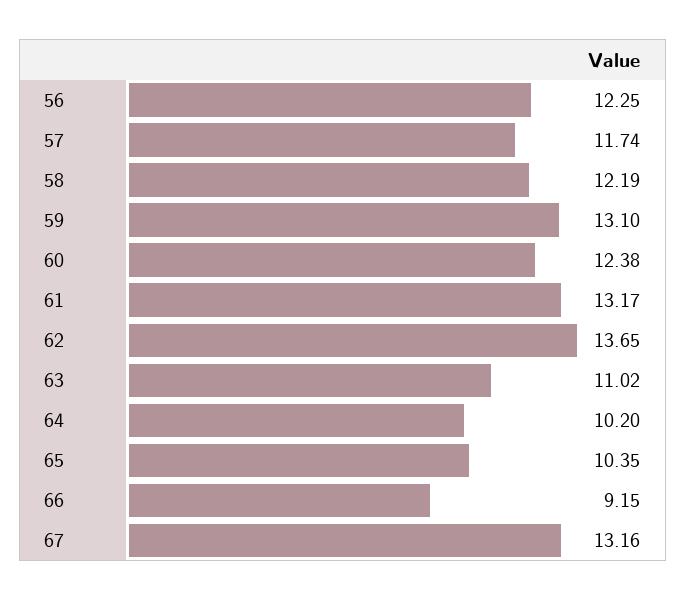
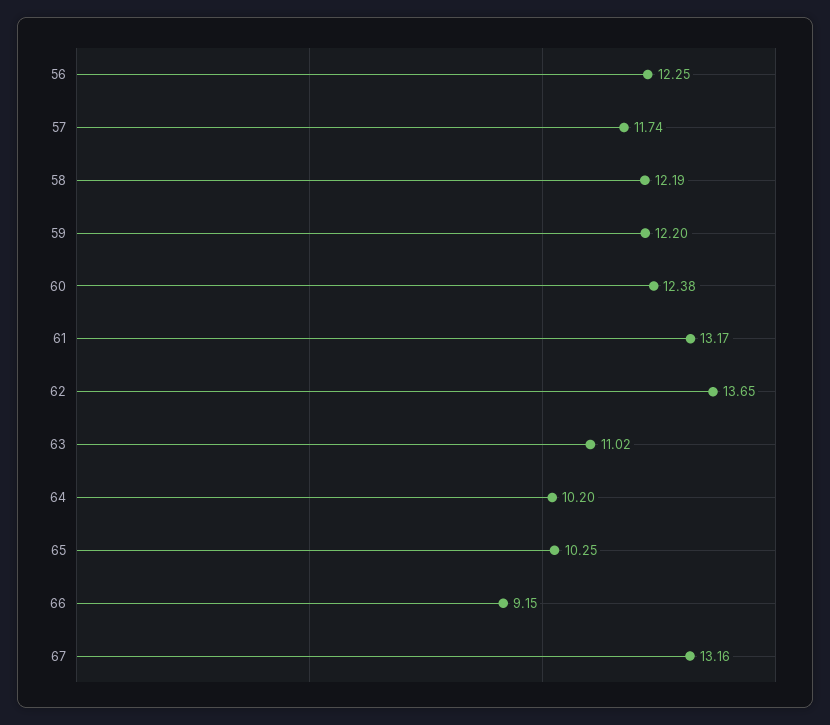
  {
    "56": 12.25,
    "57": 11.74,
    "58": 12.19,
-   "59": 13.1,
+   "59": 12.2,
    "60": 12.38,
    "61": 13.17,
    "62": 13.65,
    "63": 11.02,
    "64": 10.2,
-   "65": 10.35,
+   "65": 10.25,
    "66": 9.15,
    "67": 13.16
  }

